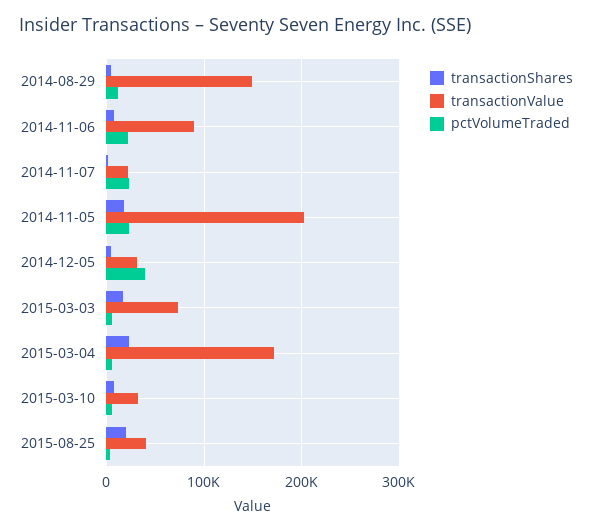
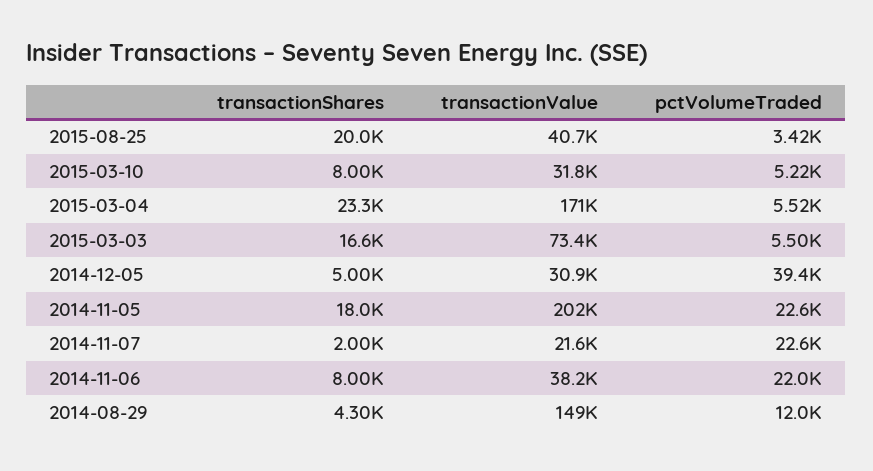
  {
    "transactionShares": {
      "2014-08-29": 4300,
      "2014-11-06": 8000,
      "2014-11-07": 2000,
      "2014-11-05": 18000,
      "2014-12-05": 5000,
      "2015-03-03": 16600,
      "2015-03-04": 23300,
      "2015-03-10": 8000,
      "2015-08-25": 20000
    },
    "transactionValue": {
      "2014-08-29": 149000,
-     "2014-11-06": 90000,
+     "2014-11-06": 38200,
      "2014-11-07": 21600,
      "2014-11-05": 202000,
      "2014-12-05": 30900,
      "2015-03-03": 73400,
      "2015-03-04": 171000,
      "2015-03-10": 31800,
      "2015-08-25": 40700
    },
    "pctVolumeTraded": {
      "2014-08-29": 12000,
      "2014-11-06": 22000,
      "2014-11-07": 22600,
      "2014-11-05": 22600,
      "2014-12-05": 39400,
      "2015-03-03": 5500,
      "2015-03-04": 5520,
      "2015-03-10": 5220,
      "2015-08-25": 3420
    }
  }

